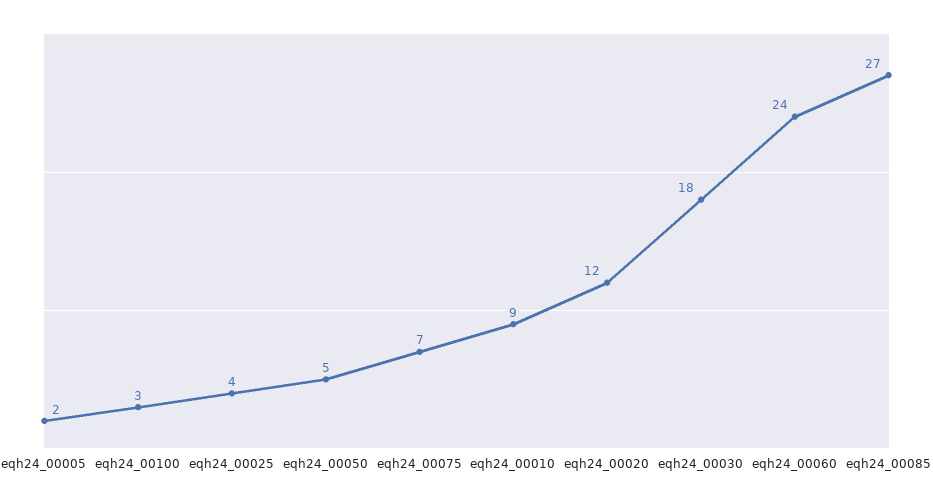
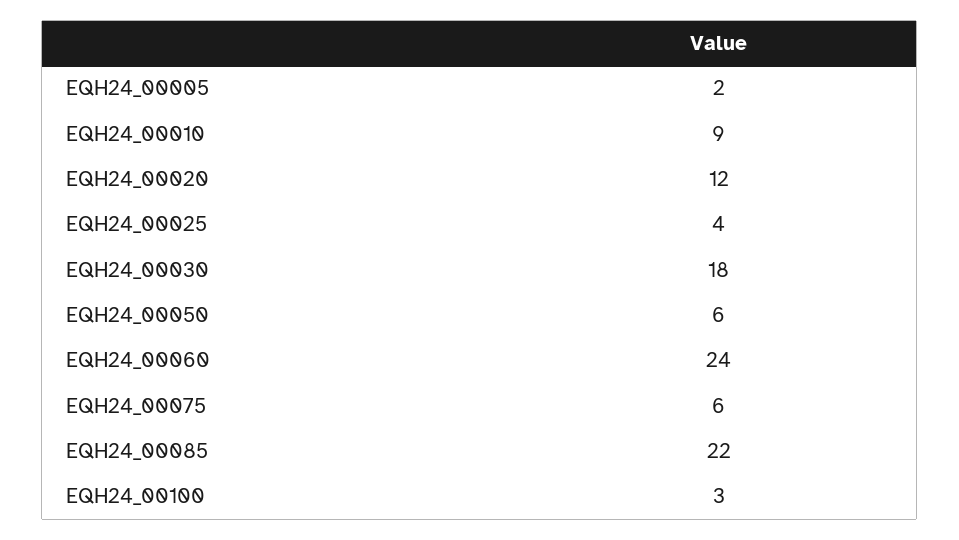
  {
    "eqh24_00005": 2,
    "eqh24_00100": 3,
    "eqh24_00025": 4,
-   "eqh24_00050": 5,
+   "eqh24_00050": 6,
-   "eqh24_00075": 7,
+   "eqh24_00075": 6,
    "eqh24_00010": 9,
    "eqh24_00020": 12,
    "eqh24_00030": 18,
    "eqh24_00060": 24,
-   "eqh24_00085": 27
+   "eqh24_00085": 22
  }

